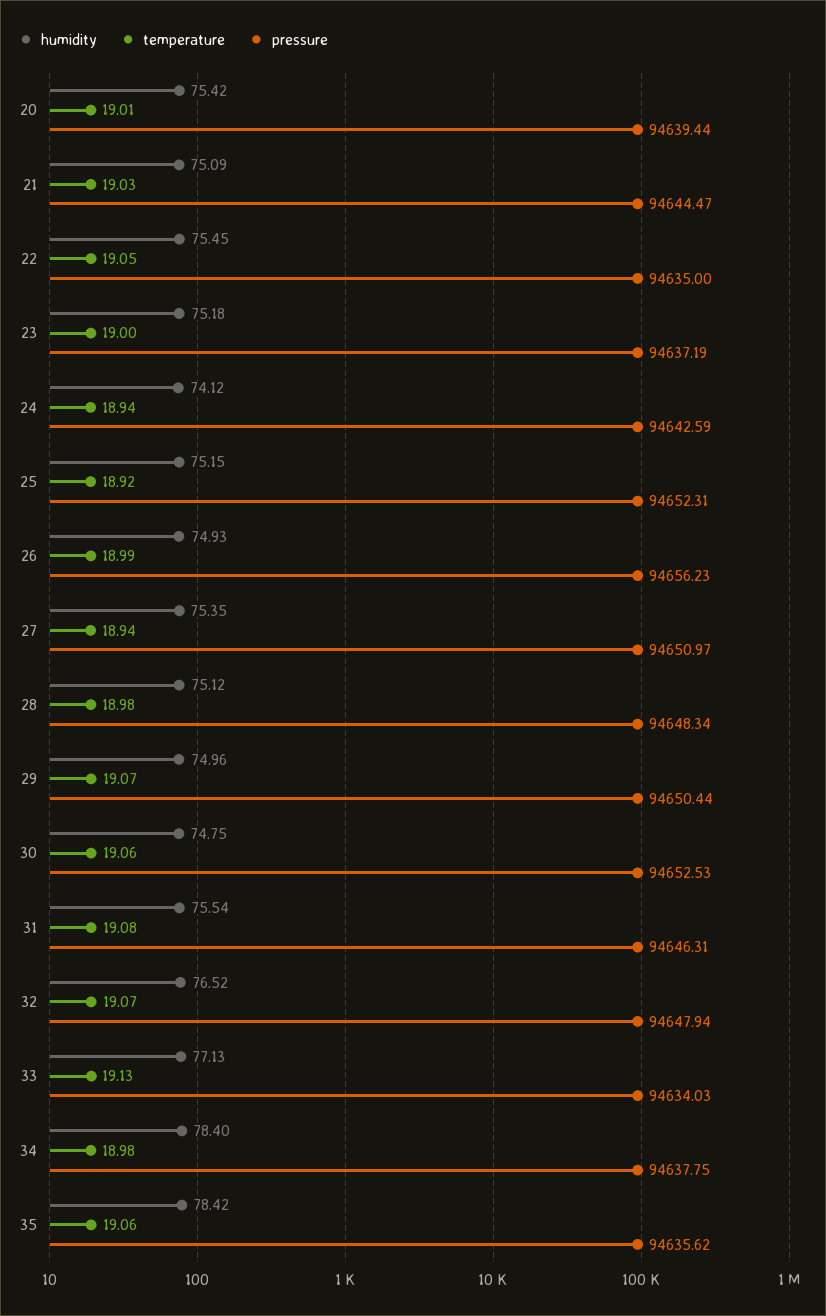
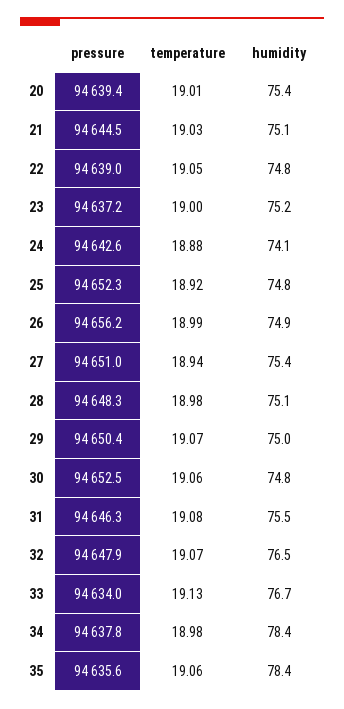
  {
    "humidity": {
      "20": 75.42,
      "21": 75.09,
-     "22": 75.45,
+     "22": 74.8,
      "23": 75.18,
      "24": 74.12,
-     "25": 75.15,
+     "25": 74.8,
      "26": 74.93,
      "27": 75.35,
      "28": 75.12,
      "29": 74.96,
      "30": 74.75,
      "31": 75.54,
      "32": 76.52,
-     "33": 77.13,
+     "33": 76.7,
      "34": 78.4,
      "35": 78.42
    },
    "temperature": {
      "20": 19.01,
      "21": 19.03,
      "22": 19.05,
      "23": 19,
-     "24": 18.94,
+     "24": 18.88,
      "25": 18.92,
      "26": 18.99,
      "27": 18.94,
      "28": 18.98,
      "29": 19.07,
      "30": 19.06,
      "31": 19.08,
      "32": 19.07,
      "33": 19.13,
      "34": 18.98,
      "35": 19.06
    },
    "pressure": {
      "20": 94639.44,
      "21": 94644.47,
-     "22": 94635,
+     "22": 94639,
      "23": 94637.19,
      "24": 94642.59,
      "25": 94652.31,
      "26": 94656.23,
      "27": 94650.97,
      "28": 94648.34,
      "29": 94650.44,
      "30": 94652.53,
      "31": 94646.31,
      "32": 94647.94,
      "33": 94634.03,
      "34": 94637.75,
      "35": 94635.62
    }
  }

